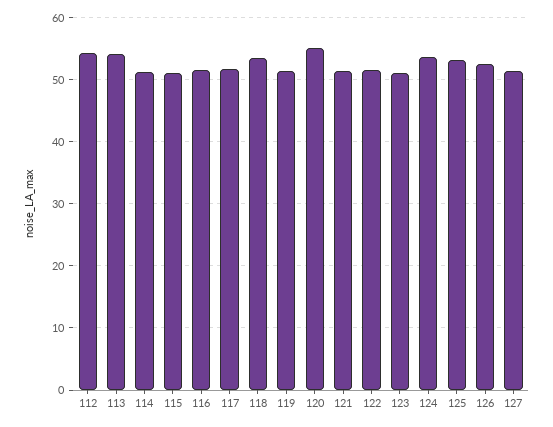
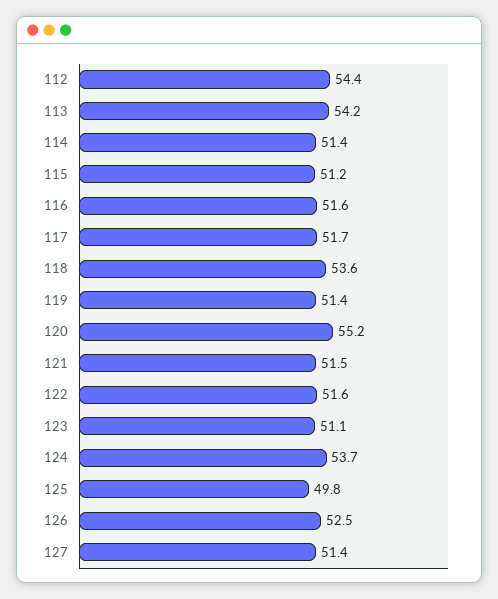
  {
    "112": 54.4,
    "113": 54.2,
    "114": 51.4,
    "115": 51.2,
    "116": 51.6,
    "117": 51.7,
    "118": 53.6,
    "119": 51.4,
    "120": 55.2,
    "121": 51.5,
    "122": 51.6,
    "123": 51.1,
    "124": 53.7,
-   "125": 53,
+   "125": 49.8,
    "126": 52.5,
    "127": 51.4
  }

